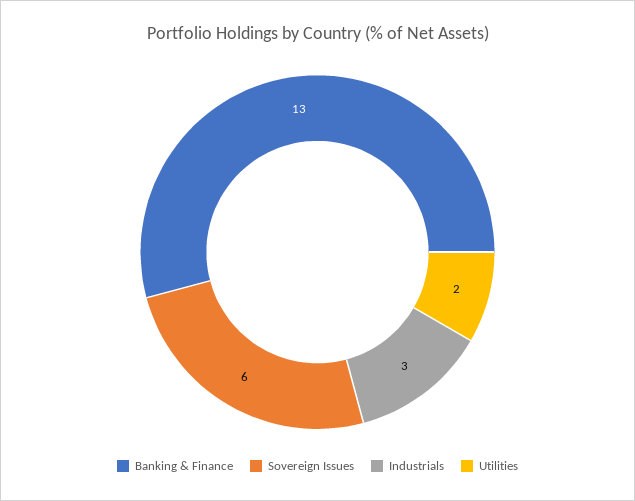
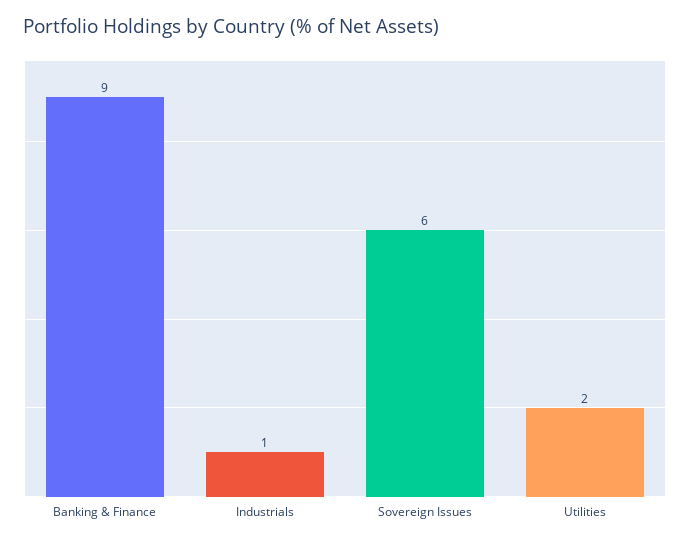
  {
-   "Banking & Finance": 13,
+   "Banking & Finance": 9,
    "Sovereign Issues": 6,
-   "Industrials": 3,
+   "Industrials": 1,
    "Utilities": 2
  }

